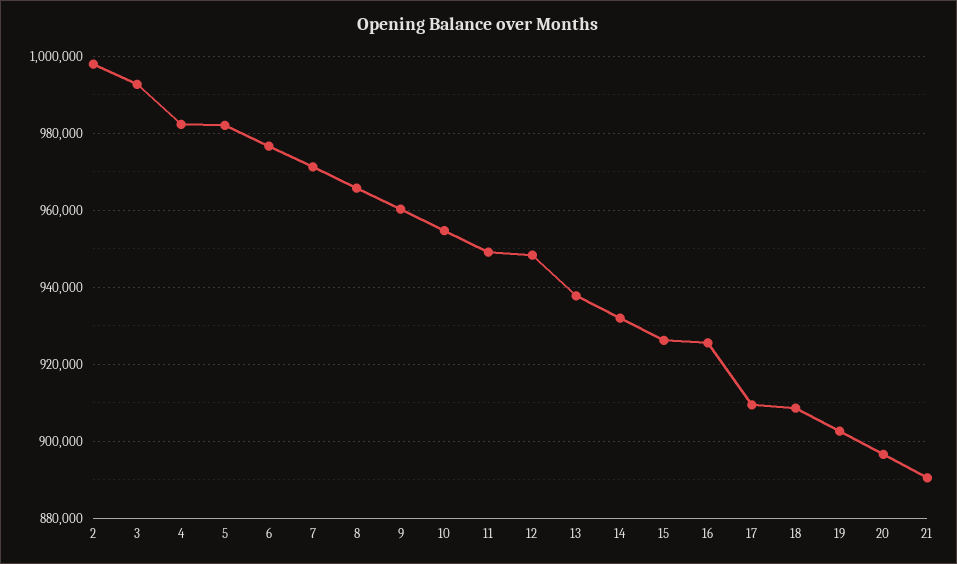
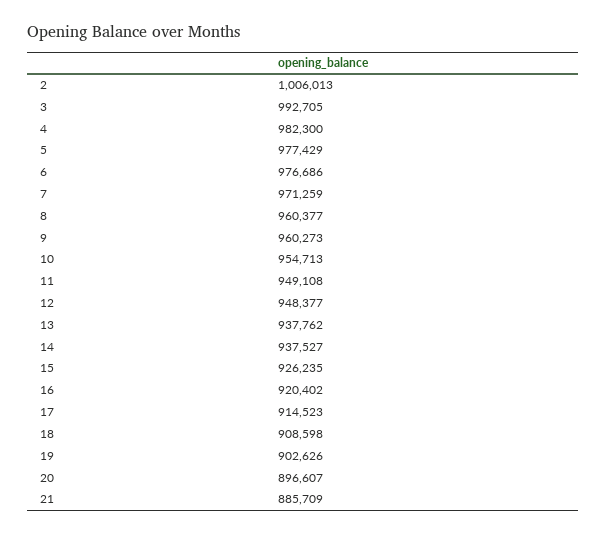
  {
-   "2": 998000,
+   "2": 1006013,
    "3": 992705,
    "4": 982300,
-   "5": 982000,
+   "5": 977429,
    "6": 976686,
    "7": 971259,
-   "8": 966000,
+   "8": 960377,
    "9": 960273,
    "10": 954713,
    "11": 949108,
    "12": 948377,
    "13": 937762,
-   "14": 932000,
+   "14": 937527,
    "15": 926235,
-   "16": 926000,
+   "16": 920402,
-   "17": 910000,
+   "17": 914523,
    "18": 908598,
    "19": 902626,
    "20": 896607,
-   "21": 890000
+   "21": 885709
  }

